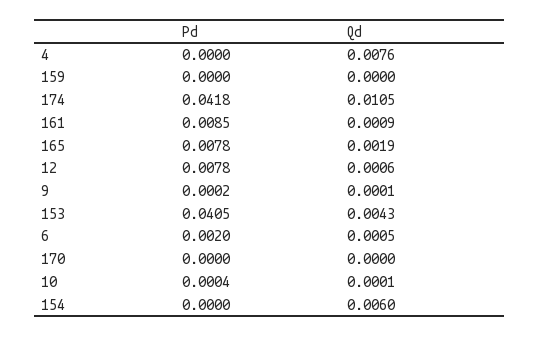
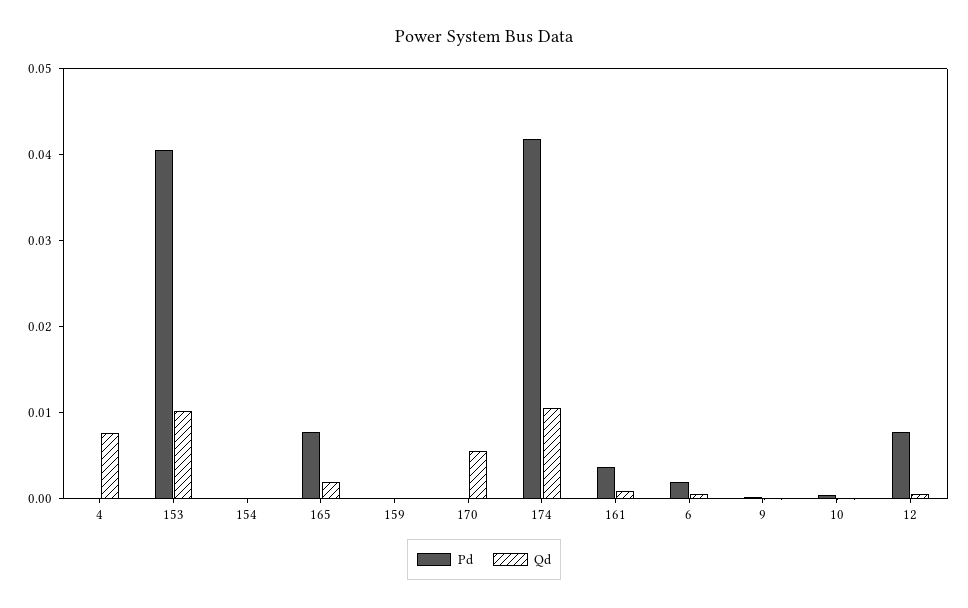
  {
    "Pd": {
      "4": 0,
      "159": 0,
      "174": 0.0418,
-     "161": 0.0085,
+     "161": 0.004,
      "165": 0.0078,
      "12": 0.0078,
      "9": 0.0002,
      "153": 0.0405,
      "6": 0.002,
      "170": 0,
      "10": 0.0004,
      "154": 0
    },
    "Qd": {
      "4": 0.0076,
      "159": 0,
      "174": 0.0105,
      "161": 0.0009,
      "165": 0.0019,
      "12": 0.0006,
      "9": 0.0001,
-     "153": 0.0043,
+     "153": 0.01,
      "6": 0.0005,
-     "170": 0,
+     "170": 0.006,
      "10": 0.0001,
-     "154": 0.006
+     "154": 0
    }
  }

